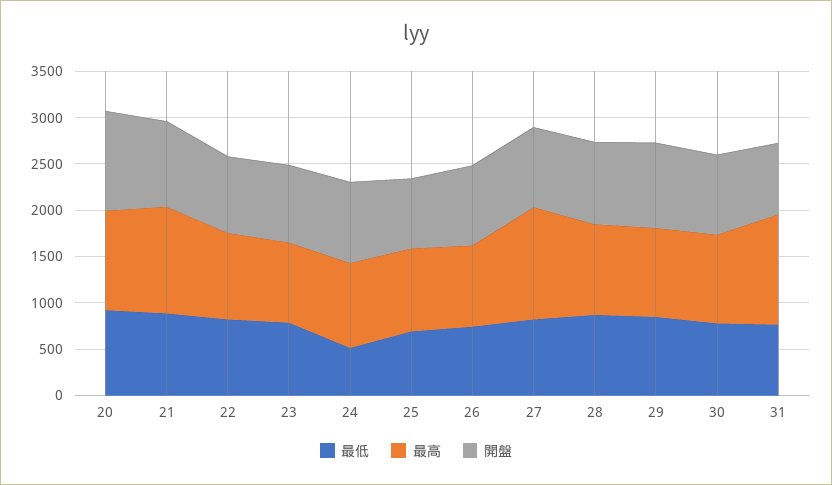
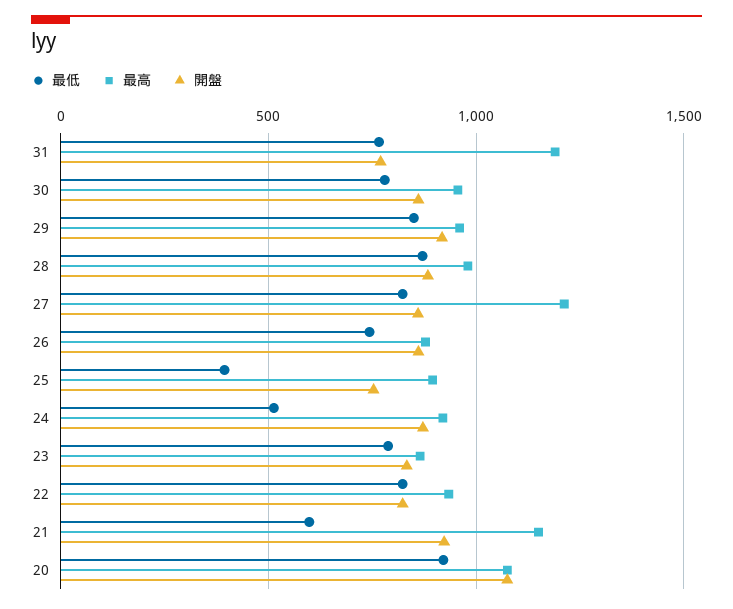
  {
    "最低": {
      "20": 900,
-     "21": 900,
+     "21": 600,
      "22": 800,
      "23": 800,
      "24": 500,
-     "25": 700,
+     "25": 400,
      "26": 750,
      "27": 800,
      "28": 850,
      "29": 850,
      "30": 800,
      "31": 750
    },
    "最高": {
      "20": 1100,
      "21": 1150,
      "22": 950,
      "23": 850,
      "24": 900,
      "25": 900,
      "26": 900,
      "27": 1200,
      "28": 1000,
      "29": 950,
      "30": 950,
      "31": 1200
    },
    "開盤": {
      "20": 1100,
      "21": 900,
      "22": 800,
      "23": 850,
      "24": 850,
      "25": 750,
      "26": 850,
      "27": 850,
      "28": 900,
      "29": 900,
      "30": 850,
      "31": 750
    }
  }

